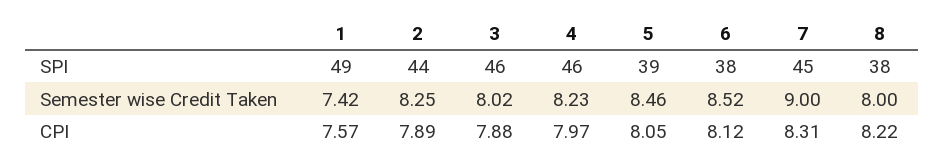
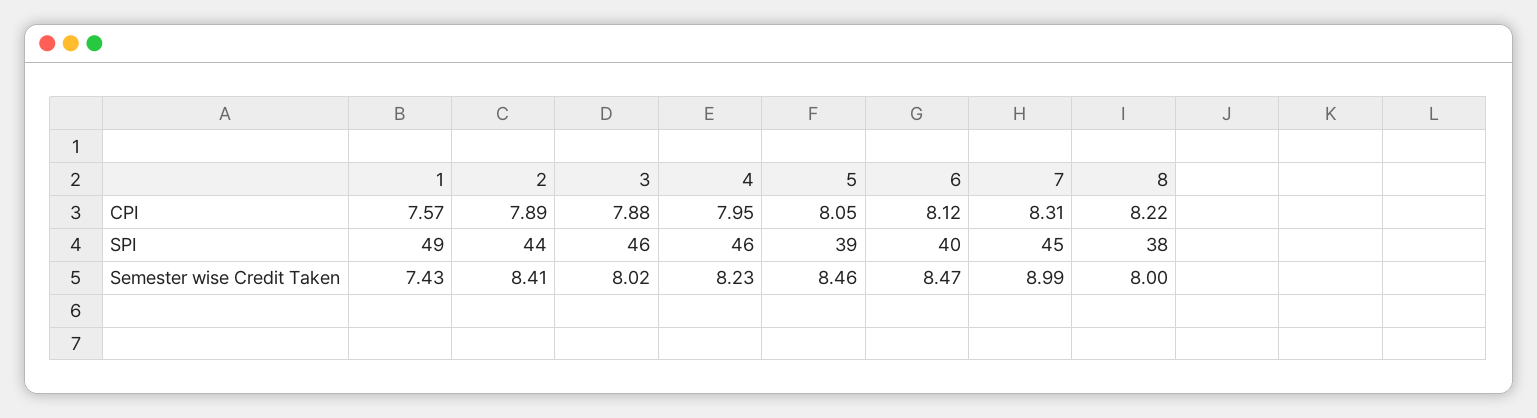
  {
    "1": {
      "SPI": 49,
-     "Semester wise Credit Taken": 7.42,
+     "Semester wise Credit Taken": 7.43,
      "CPI": 7.57
    },
    "2": {
      "SPI": 44,
-     "Semester wise Credit Taken": 8.25,
+     "Semester wise Credit Taken": 8.41,
      "CPI": 7.89
    },
    "3": {
      "SPI": 46,
      "Semester wise Credit Taken": 8.02,
      "CPI": 7.88
    },
    "4": {
      "SPI": 46,
      "Semester wise Credit Taken": 8.23,
-     "CPI": 7.97
+     "CPI": 7.95
    },
    "5": {
      "SPI": 39,
      "Semester wise Credit Taken": 8.46,
      "CPI": 8.05
    },
    "6": {
-     "SPI": 38,
+     "SPI": 40,
-     "Semester wise Credit Taken": 8.52,
+     "Semester wise Credit Taken": 8.47,
      "CPI": 8.12
    },
    "7": {
      "SPI": 45,
-     "Semester wise Credit Taken": 9,
+     "Semester wise Credit Taken": 8.99,
      "CPI": 8.31
    },
    "8": {
      "SPI": 38,
      "Semester wise Credit Taken": 8,
      "CPI": 8.22
    }
  }

